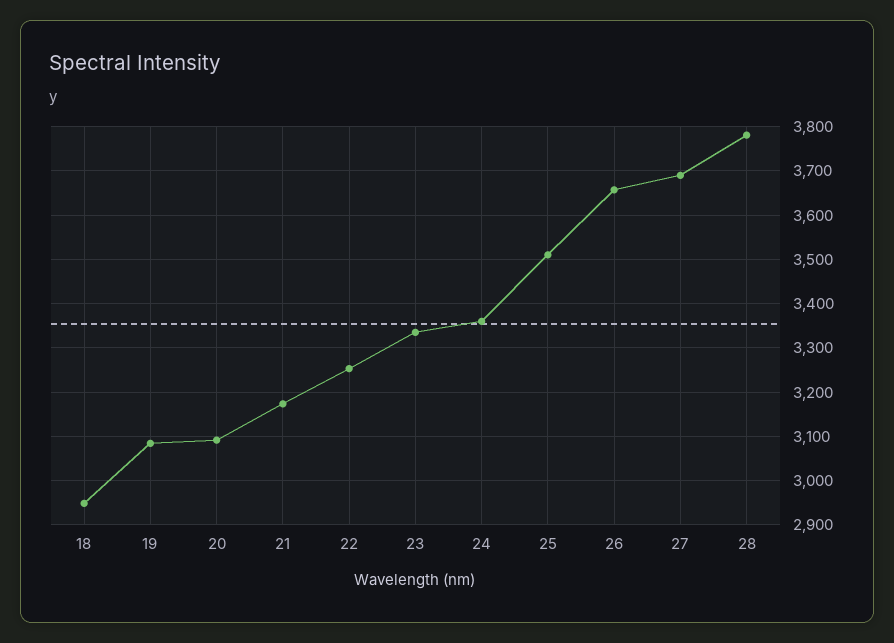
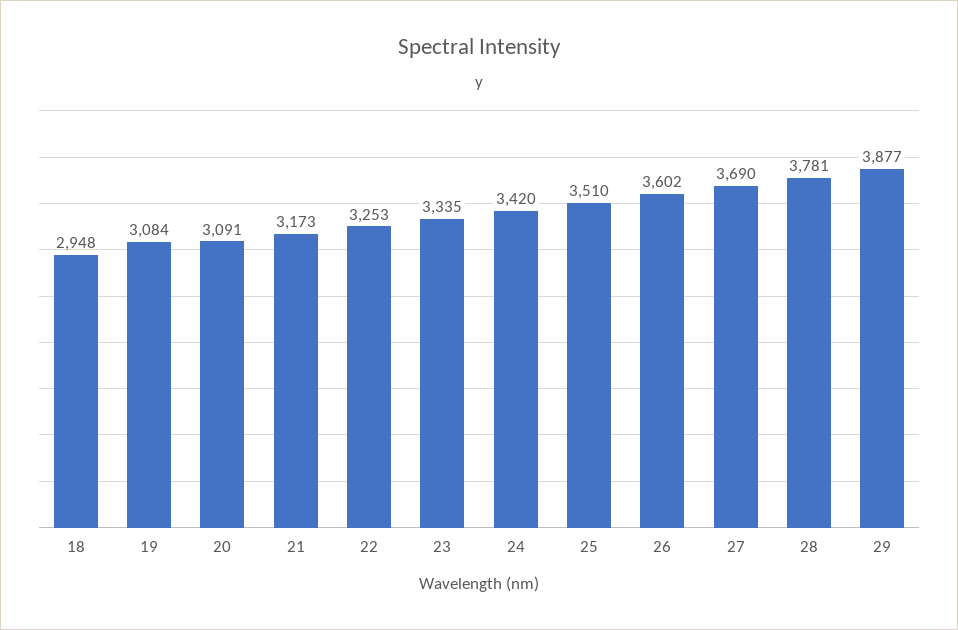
  {
    "18": 2948,
    "19": 3084,
    "20": 3091,
    "21": 3173,
    "22": 3253,
    "23": 3335,
-   "24": 3360,
+   "24": 3420,
    "25": 3510,
-   "26": 3660,
+   "26": 3602,
    "27": 3690,
-   "28": 3781
+   "28": 3781,
+   "29": 3877
  }

